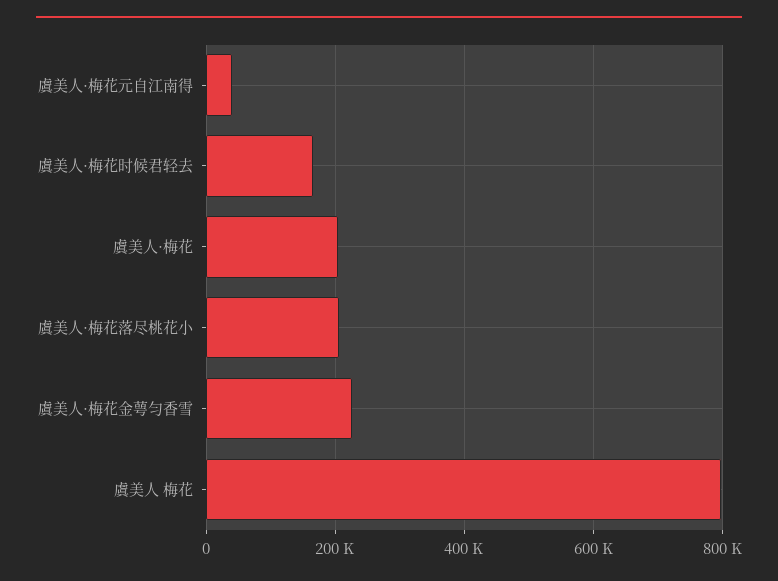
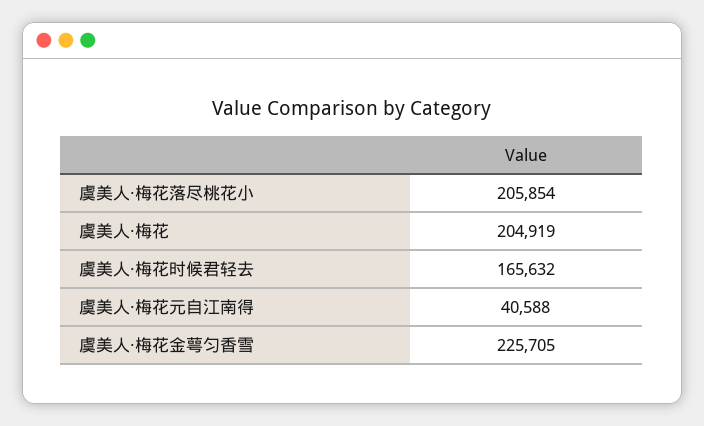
  {
    "虞美人·梅花元自江南得": 40588,
    "虞美人·梅花时候君轻去": 165632,
    "虞美人·梅花": 204919,
    "虞美人·梅花落尽桃花小": 205854,
-   "虞美人·梅花金萼匀香雪": 225705,
+   "虞美人·梅花金萼匀香雪": 225705
-   "虞美人 梅花": 800000
  }

